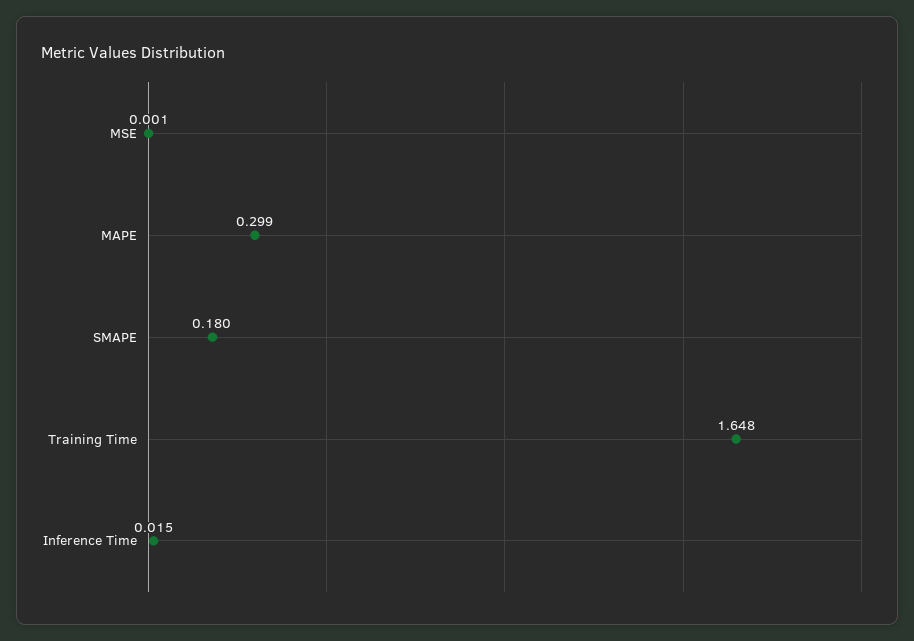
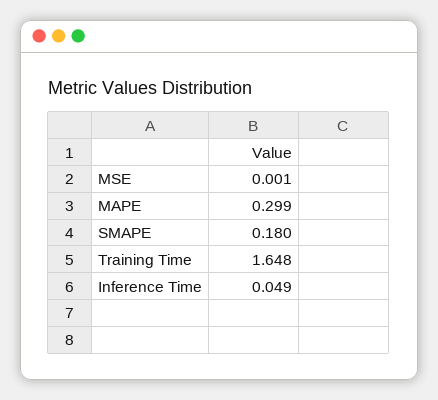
  {
    "MSE": 0.001,
    "MAPE": 0.299,
    "SMAPE": 0.18,
    "Training Time": 1.648,
-   "Inference Time": 0.015
+   "Inference Time": 0.049
  }

